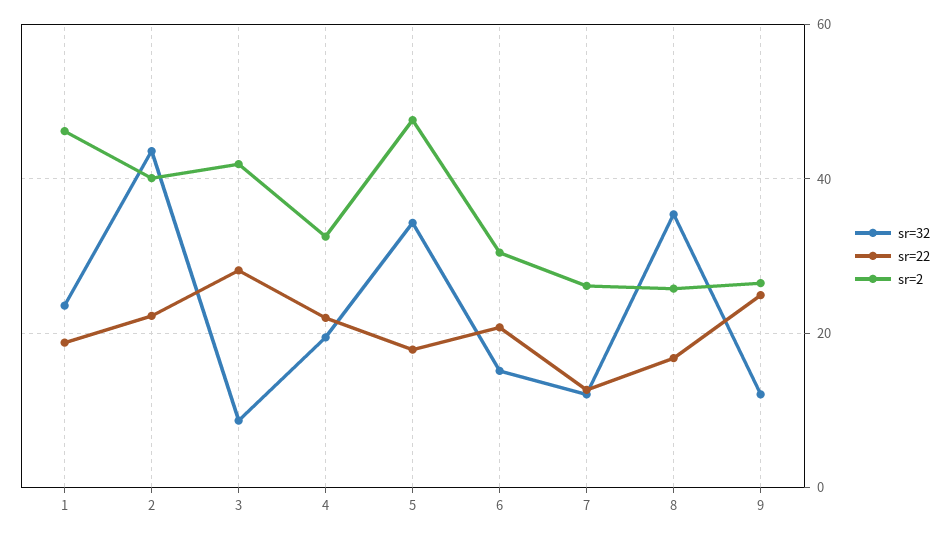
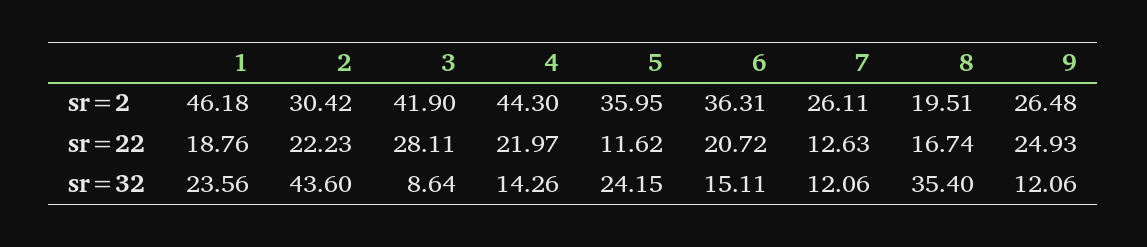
  {
    "sr=32": {
      "1": 23.56,
      "2": 43.6,
      "3": 8.64,
-     "4": 20,
+     "4": 14.26,
-     "5": 34,
+     "5": 24.15,
      "6": 15.11,
      "7": 12.06,
      "8": 35.4,
      "9": 12.06
    },
    "sr=22": {
      "1": 18.76,
      "2": 22.23,
      "3": 28.11,
      "4": 21.97,
-     "5": 18,
+     "5": 11.62,
      "6": 20.72,
      "7": 12.63,
      "8": 16.74,
      "9": 24.93
    },
    "sr=2": {
      "1": 46.18,
-     "2": 40,
+     "2": 30.42,
      "3": 41.9,
-     "4": 32,
+     "4": 44.3,
-     "5": 48,
+     "5": 35.95,
-     "6": 30,
+     "6": 36.31,
      "7": 26.11,
-     "8": 26,
+     "8": 19.51,
      "9": 26.48
    }
  }

